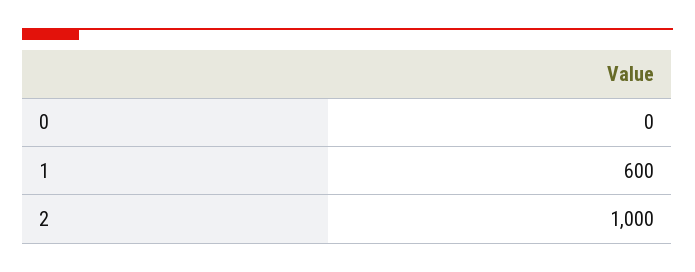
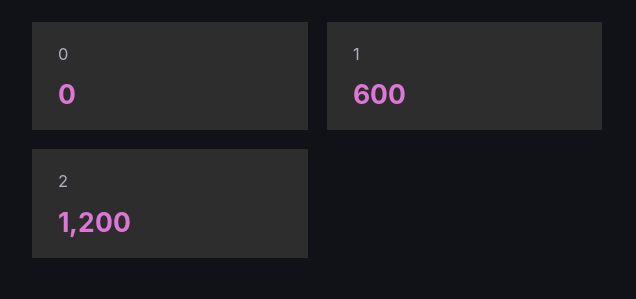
  {
    "0": 0,
    "1": 600,
-   "2": 1000
+   "2": 1200
  }

